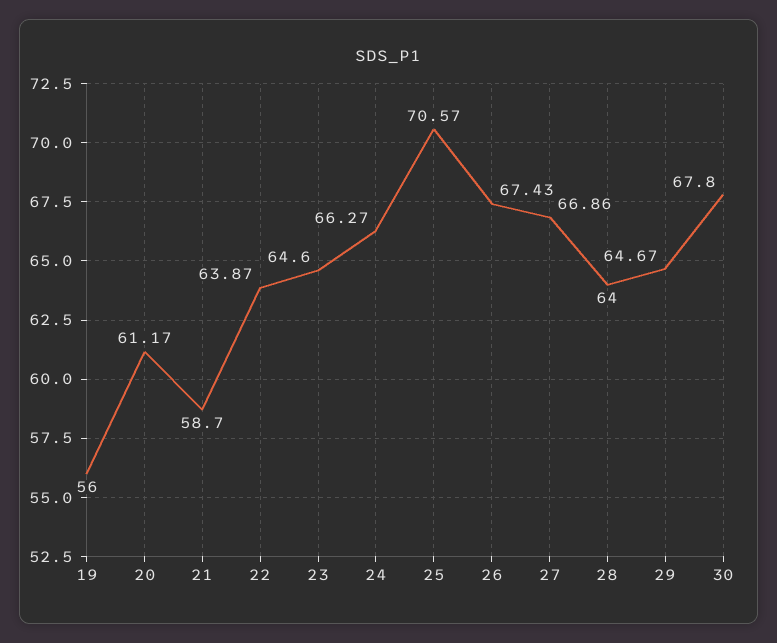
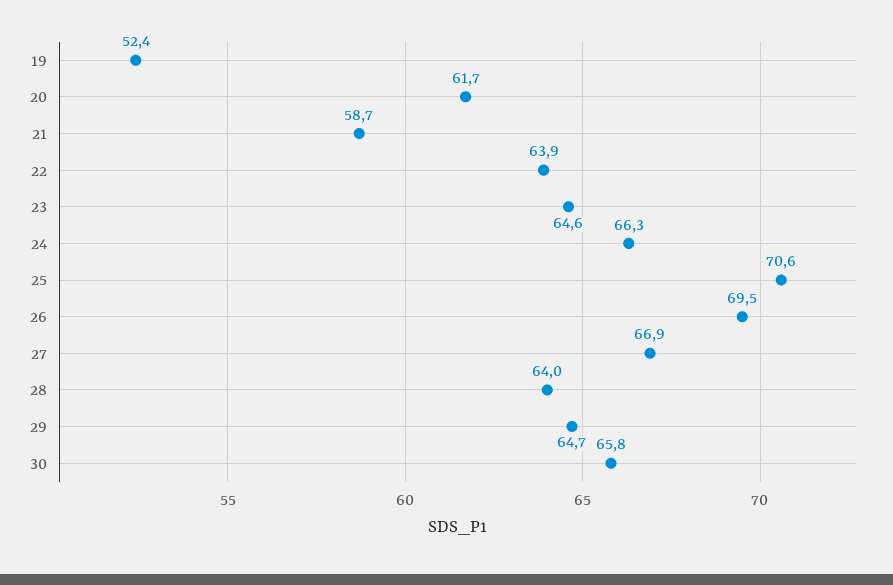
  {
-   "19": 56,
+   "19": 52.4,
-   "20": 61.17,
+   "20": 61.7,
    "21": 58.7,
    "22": 63.87,
    "23": 64.6,
    "24": 66.27,
    "25": 70.57,
-   "26": 67.43,
+   "26": 69.5,
    "27": 66.86,
    "28": 64,
    "29": 64.67,
-   "30": 67.8
+   "30": 65.8
  }

